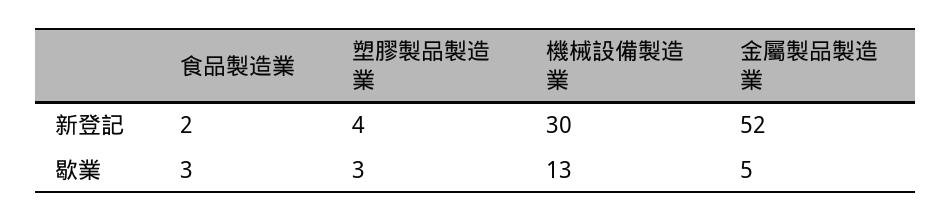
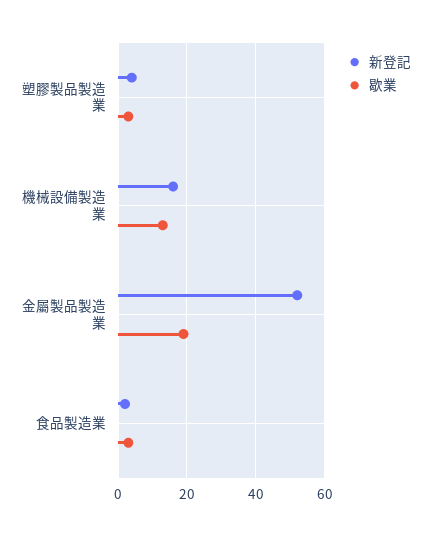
  {
    "新登記": {
      "食品製造業": 2,
      "塑膠製品製造業": 4,
-     "機械設備製造業": 30,
+     "機械設備製造業": 15,
      "金屬製品製造業": 52
    },
    "歇業": {
      "食品製造業": 3,
      "塑膠製品製造業": 3,
      "機械設備製造業": 13,
-     "金屬製品製造業": 5
+     "金屬製品製造業": 20
    }
  }

